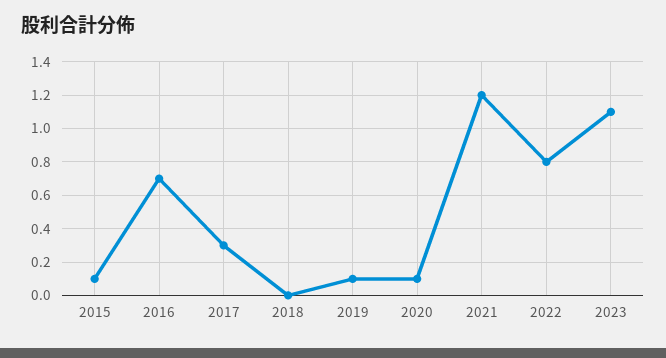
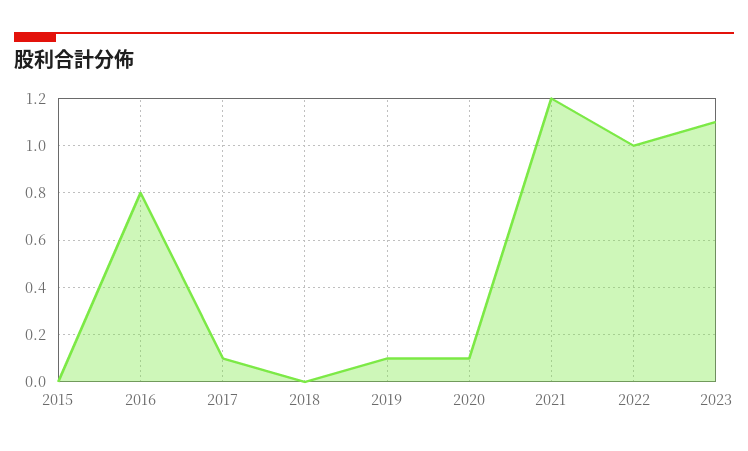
  {
-   "2015": 0.1,
+   "2015": 0,
-   "2016": 0.7,
+   "2016": 0.8,
-   "2017": 0.3,
+   "2017": 0.1,
    "2018": 0,
    "2019": 0.1,
    "2020": 0.1,
    "2021": 1.2,
-   "2022": 0.8,
+   "2022": 1,
    "2023": 1.1
  }

